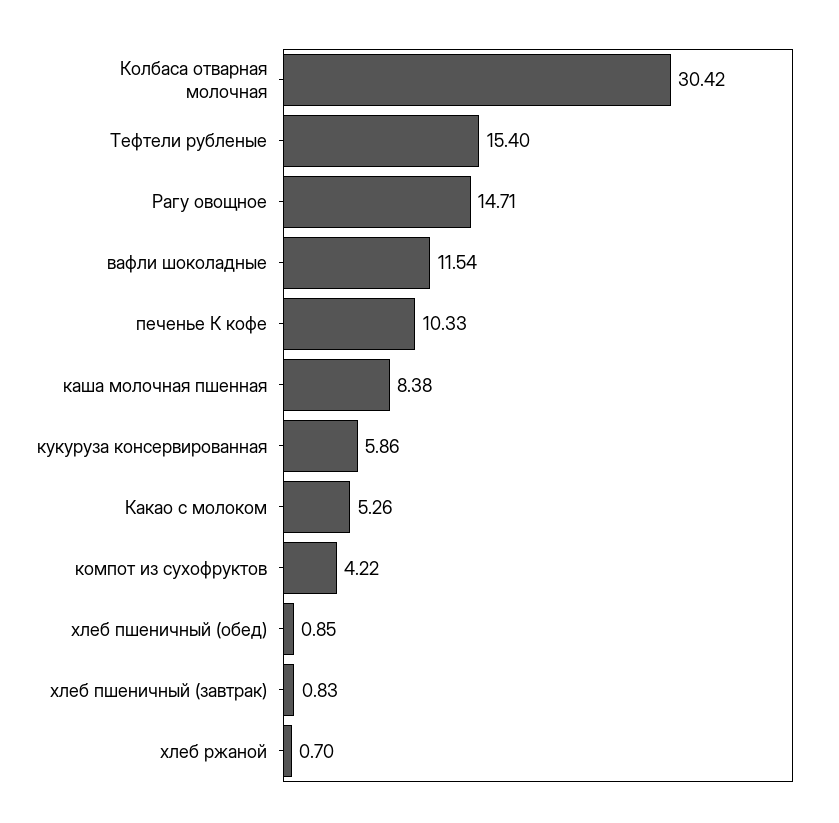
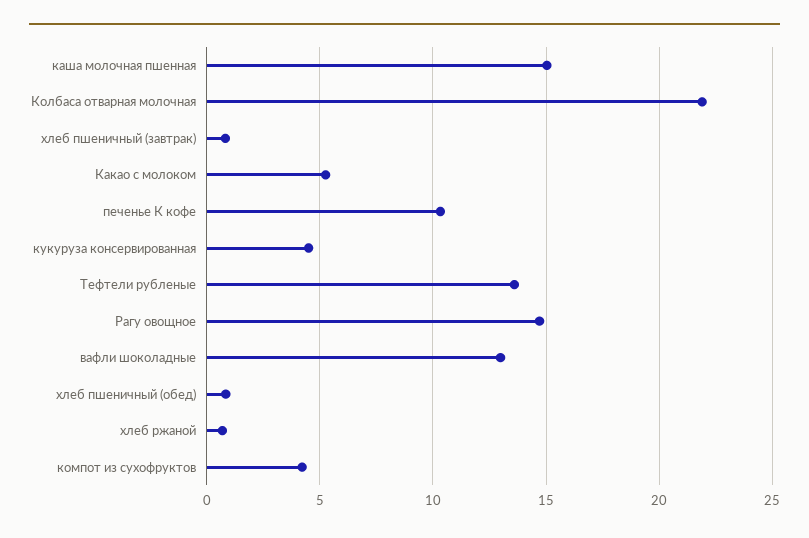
  {
-   "Колбаса отварная молочная": 30.42,
+   "Колбаса отварная молочная": 22,
-   "Тефтели рубленые": 15.4,
+   "Тефтели рубленые": 13.5,
    "Рагу овощное": 14.71,
-   "вафли шоколадные": 11.54,
+   "вафли шоколадные": 13,
    "печенье К кофе": 10.33,
-   "каша молочная пшенная": 8.38,
+   "каша молочная пшенная": 15,
-   "кукуруза консервированная": 5.86,
+   "кукуруза консервированная": 4.5,
    "Какао с молоком": 5.26,
    "компот из сухофруктов": 4.22,
    "хлеб пшеничный (обед)": 0.85,
    "хлеб пшеничный (завтрак)": 0.83,
    "хлеб ржаной": 0.7
  }

